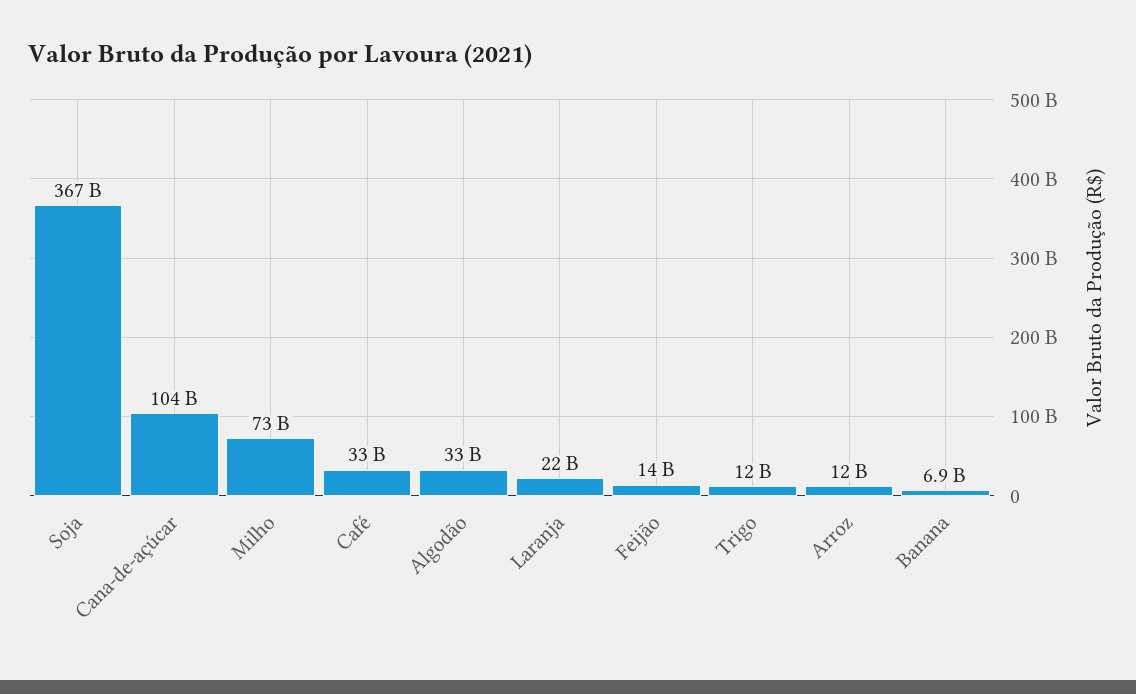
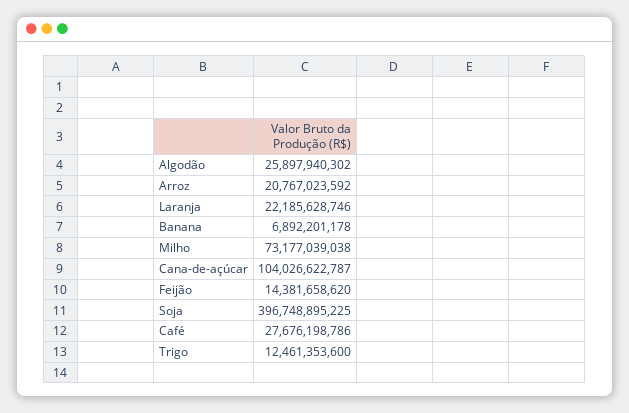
  {
-   "Soja": 367000000000,
+   "Soja": 396748895225,
    "Cana-de-açúcar": 104026622787,
    "Milho": 73177039038,
-   "Café": 33000000000,
+   "Café": 27676198786,
-   "Algodão": 33000000000,
+   "Algodão": 25897940302,
    "Laranja": 22185628746,
    "Feijão": 14381658620,
    "Trigo": 12461353600,
-   "Arroz": 12000000000,
+   "Arroz": 20767023592,
    "Banana": 6892201178
  }

